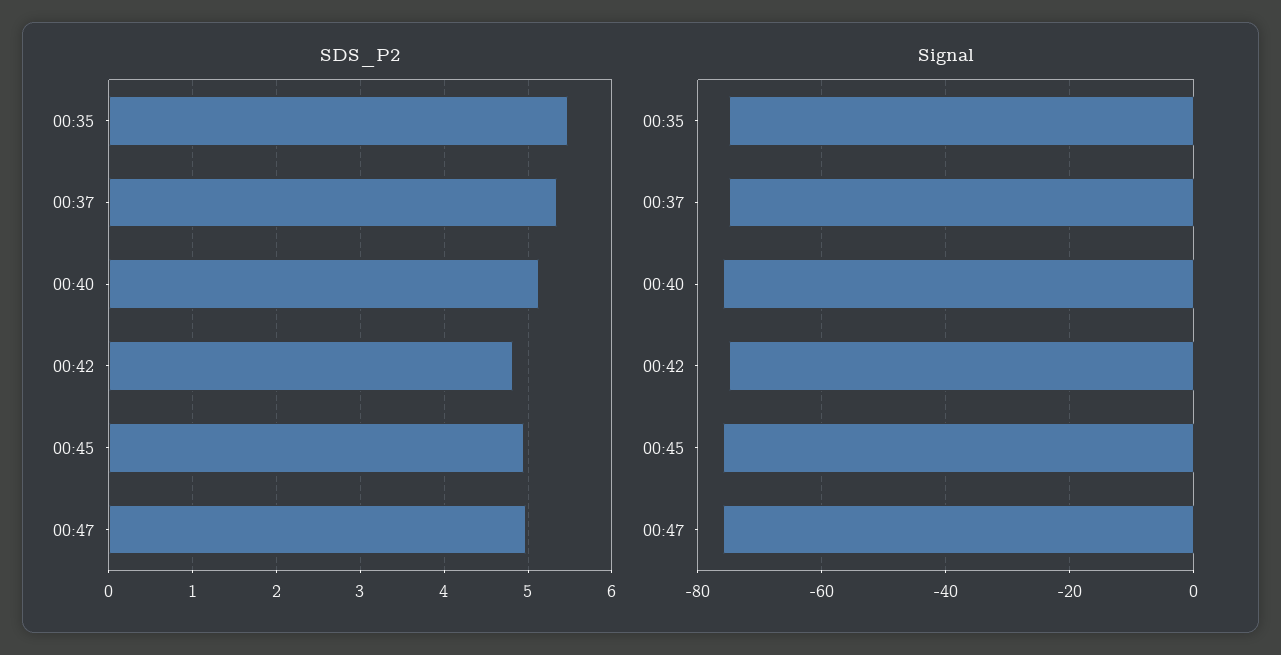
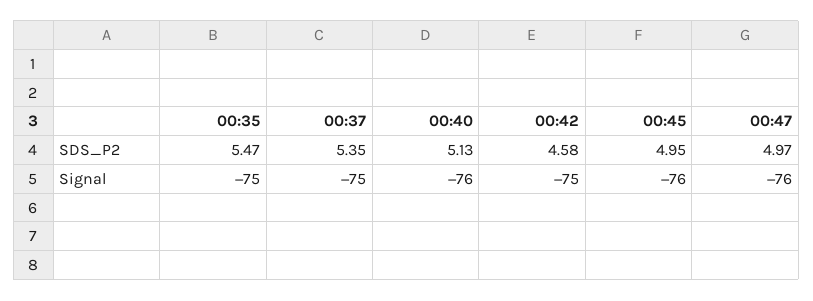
  {
    "SDS_P2": {
      "00:35": 5.47,
      "00:37": 5.35,
      "00:40": 5.13,
-     "00:42": 4.8,
+     "00:42": 4.58,
      "00:45": 4.95,
      "00:47": 4.97
    },
    "Signal": {
      "00:35": -75,
      "00:37": -75,
      "00:40": -76,
      "00:42": -75,
      "00:45": -76,
      "00:47": -76
    }
  }

